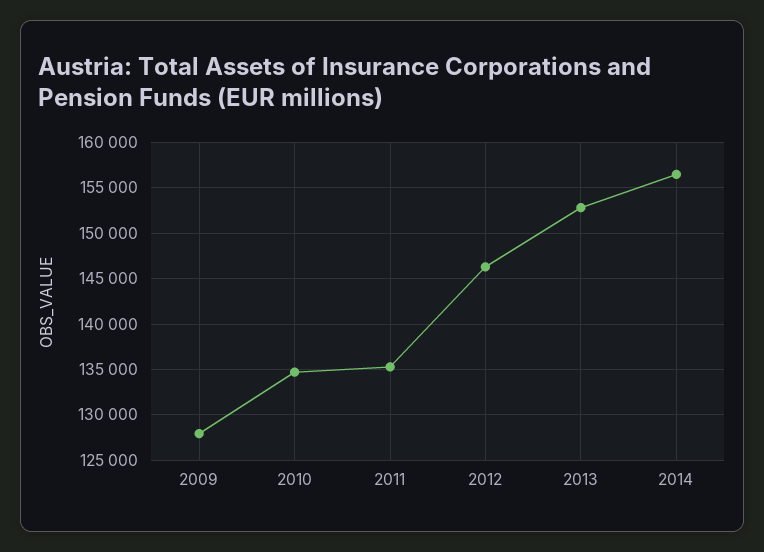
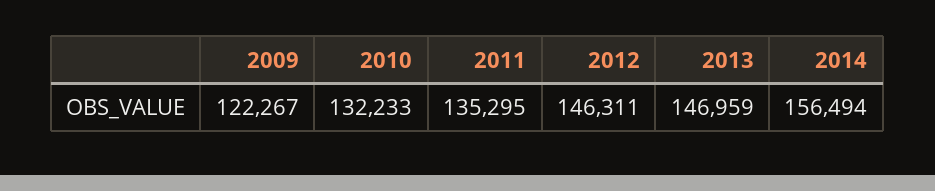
  {
-   "2009": 128000,
+   "2009": 122267,
-   "2010": 135000,
+   "2010": 132233,
    "2011": 135295,
    "2012": 146311,
-   "2013": 153000,
+   "2013": 146959,
    "2014": 156494
  }

